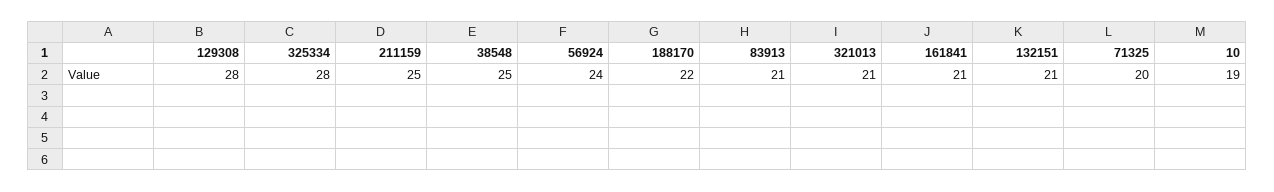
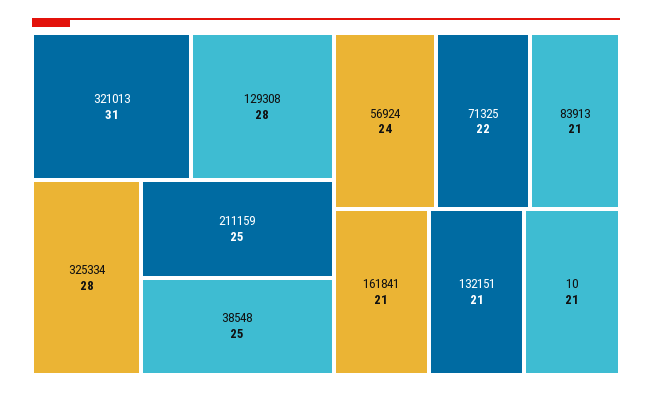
  {
    "129308": 28,
    "325334": 28,
    "211159": 25,
    "38548": 25,
    "56924": 24,
-   "188170": 22,
    "83913": 21,
-   "321013": 21,
+   "321013": 31,
    "161841": 21,
    "132151": 21,
-   "71325": 20,
+   "71325": 22,
-   "10": 19
+   "10": 21
  }

